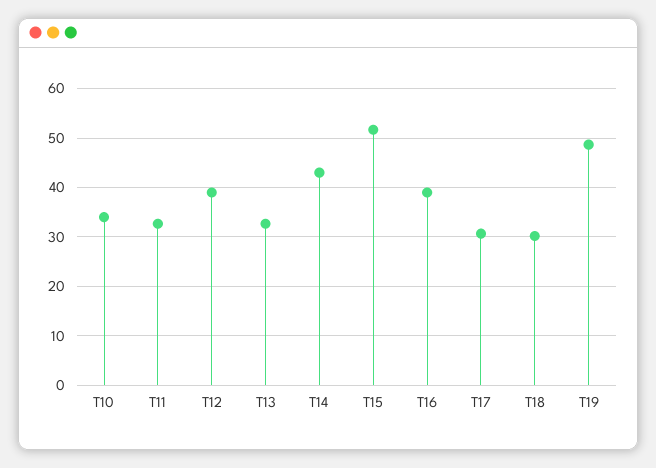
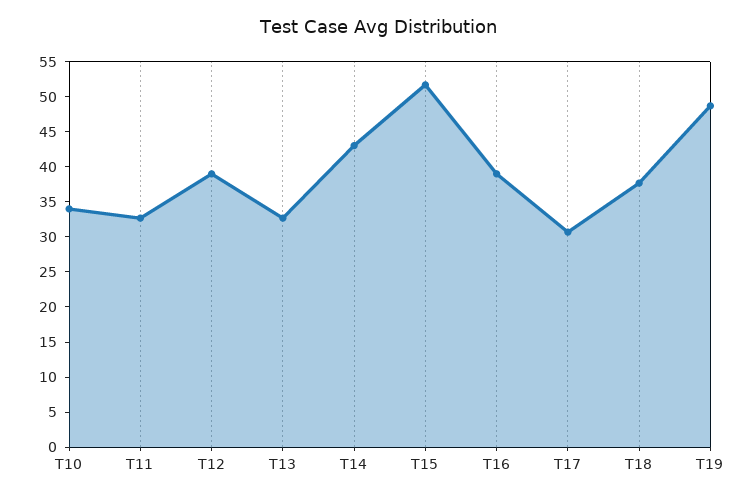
  {
    "T10": 34,
    "T11": 32,
    "T12": 40,
    "T13": 32,
    "T14": 44,
    "T15": 52,
    "T16": 40,
    "T17": 30,
-   "T18": 30,
+   "T18": 37.5,
    "T19": 48
  }

